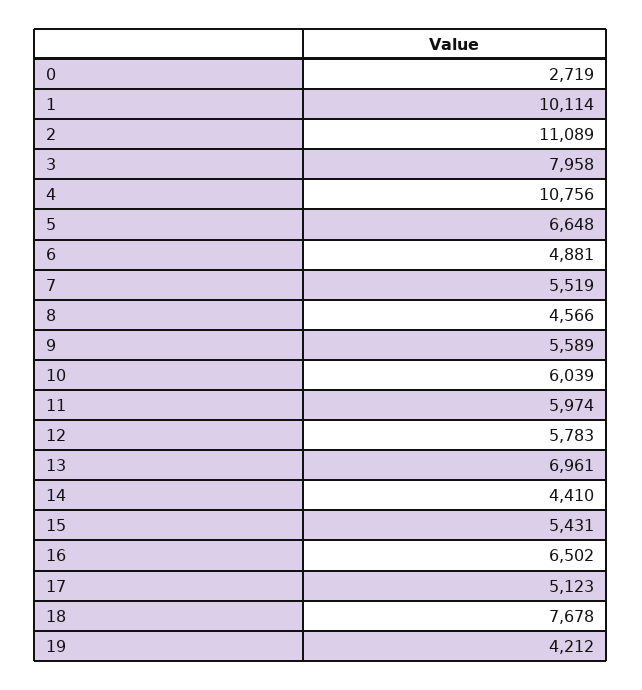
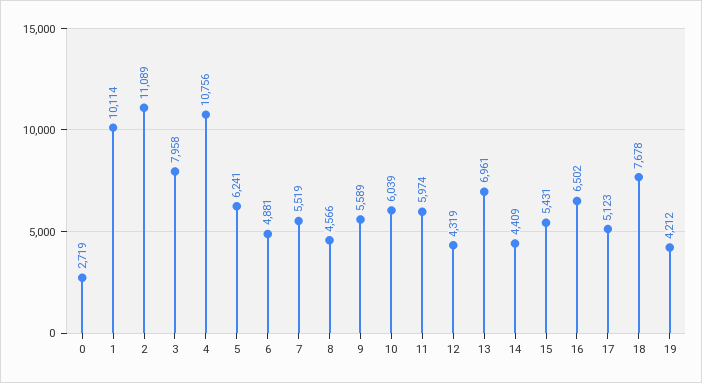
  {
    "0": 2719,
    "1": 10114,
    "2": 11089,
    "3": 7958,
    "4": 10756,
-   "5": 6648,
+   "5": 6241,
    "6": 4881,
    "7": 5519,
    "8": 4566,
    "9": 5589,
    "10": 6039,
    "11": 5974,
-   "12": 5783,
+   "12": 4319,
    "13": 6961,
-   "14": 4410,
+   "14": 4409,
    "15": 5431,
    "16": 6502,
    "17": 5123,
    "18": 7678,
    "19": 4212
  }

